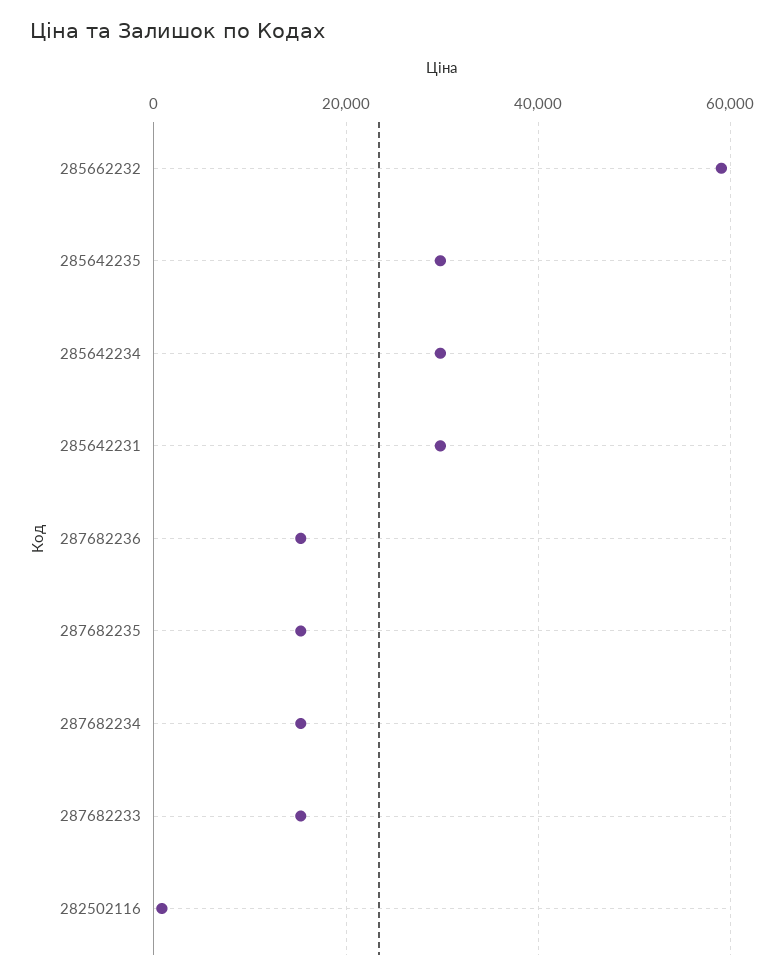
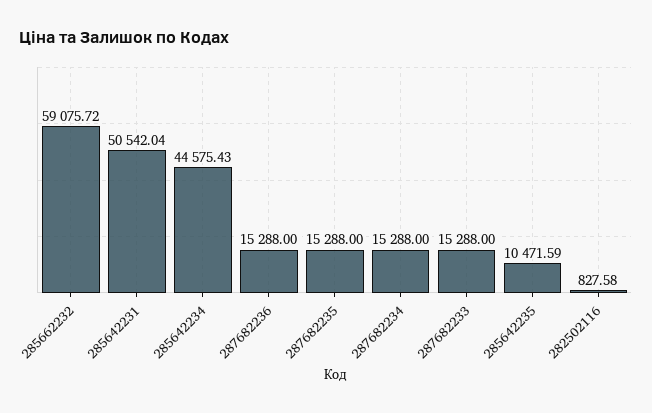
  {
    "285662232": 59075.72,
-   "285642235": 30000,
+   "285642235": 10471.59,
-   "285642234": 30000,
+   "285642234": 44575.43,
-   "285642231": 30000,
+   "285642231": 50542.04,
    "287682236": 15288,
    "287682235": 15288,
    "287682234": 15288,
    "287682233": 15288,
    "282502116": 827.58
  }

